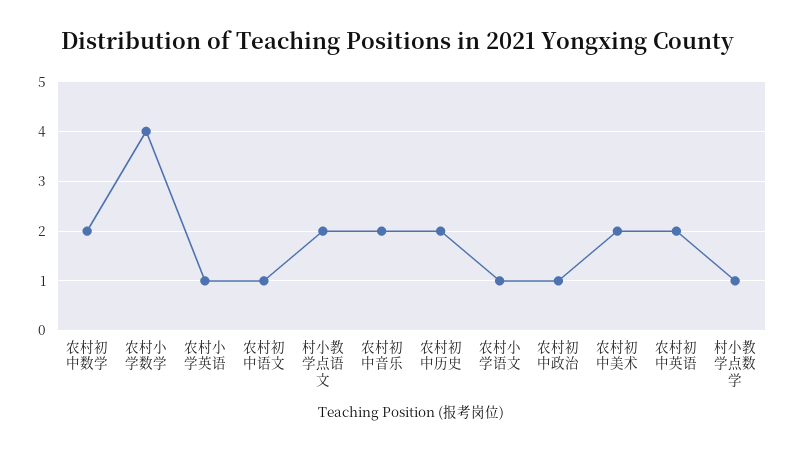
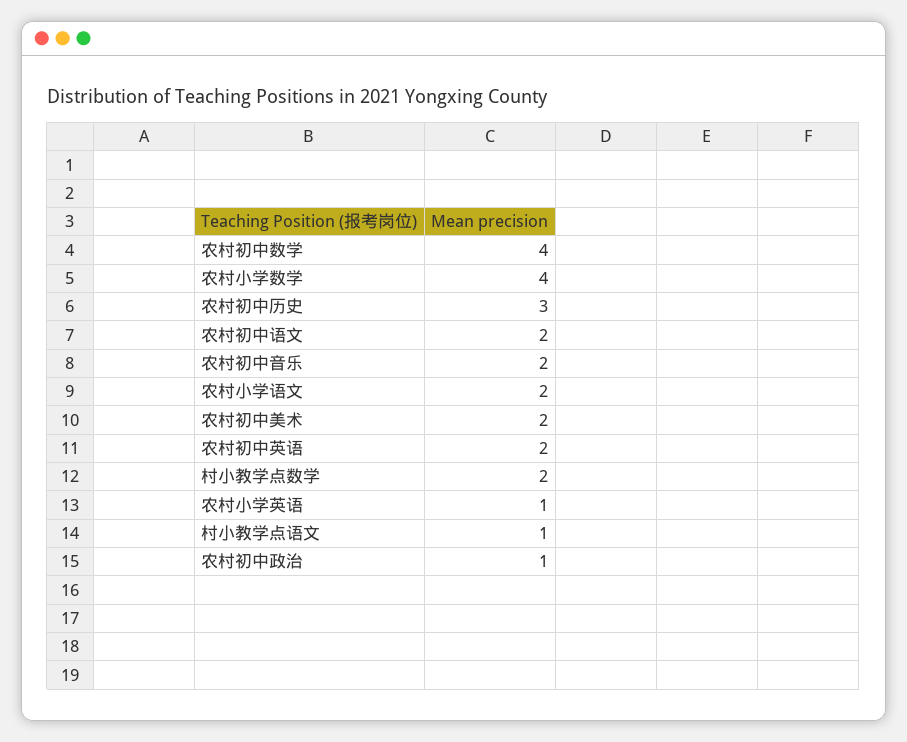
  {
-   "农村初中数学": 2,
+   "农村初中数学": 4,
    "农村小学数学": 4,
    "农村小学英语": 1,
-   "农村初中语文": 1,
+   "农村初中语文": 2,
-   "村小教学点语文": 2,
+   "村小教学点语文": 1,
    "农村初中音乐": 2,
-   "农村初中历史": 2,
+   "农村初中历史": 3,
-   "农村小学语文": 1,
+   "农村小学语文": 2,
    "农村初中政治": 1,
    "农村初中美术": 2,
    "农村初中英语": 2,
-   "村小教学点数学": 1
+   "村小教学点数学": 2
  }

